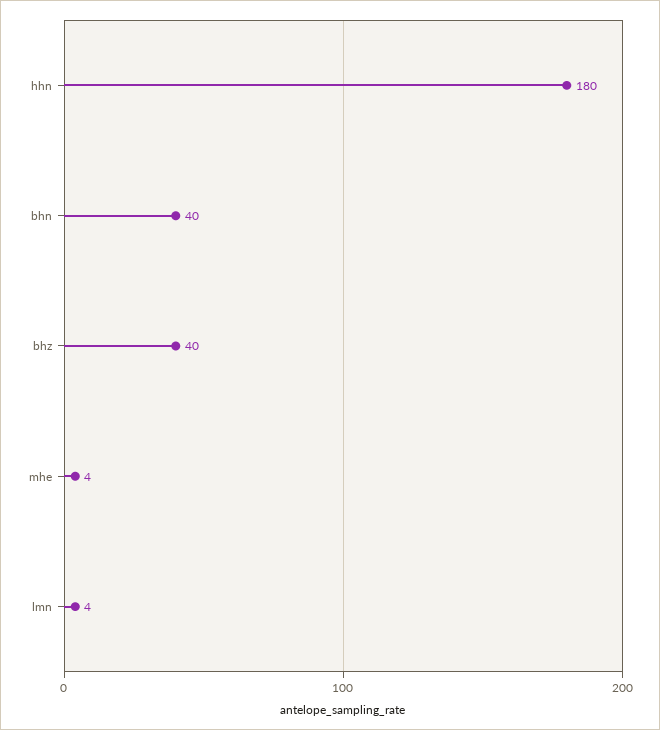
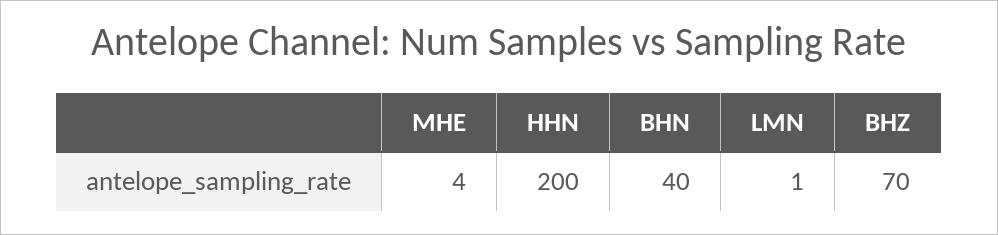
  {
-   "hhn": 180,
+   "hhn": 200,
    "bhn": 40,
-   "bhz": 40,
+   "bhz": 70,
    "mhe": 4,
-   "lmn": 4
+   "lmn": 1
  }

